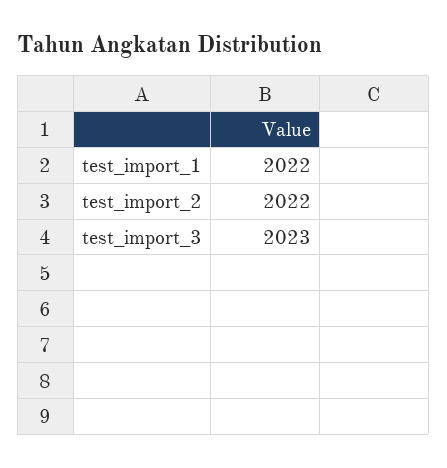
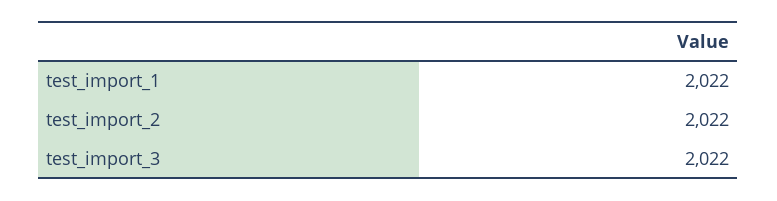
  {
    "test_import_1": 2022,
    "test_import_2": 2022,
-   "test_import_3": 2023
+   "test_import_3": 2022
  }

